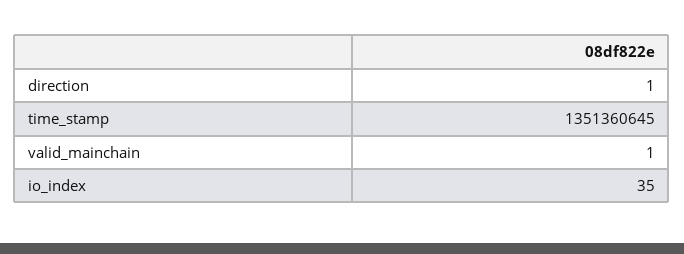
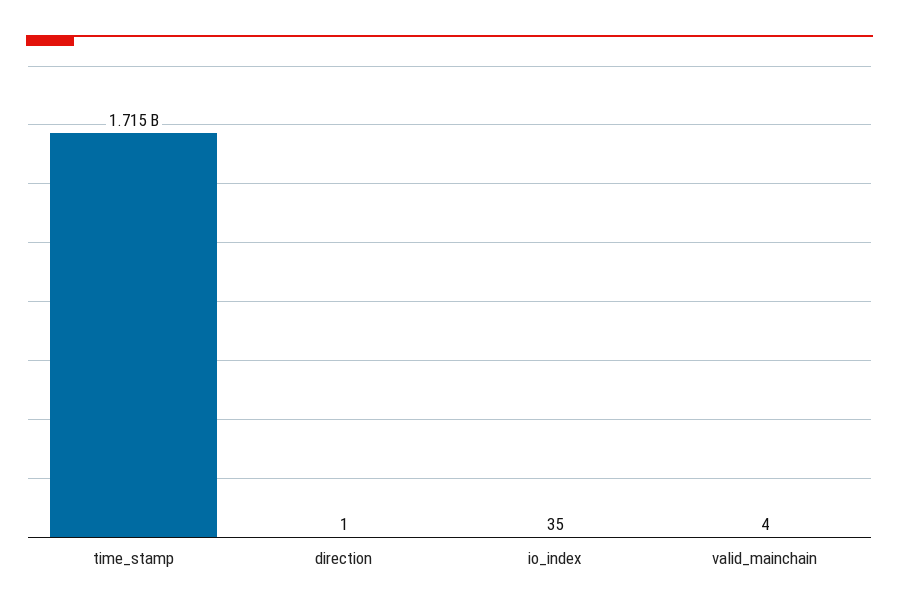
  {
    "direction": 1,
-   "time_stamp": 1351360645,
+   "time_stamp": 1715000000,
-   "valid_mainchain": 1,
+   "valid_mainchain": 4,
    "io_index": 35
  }

